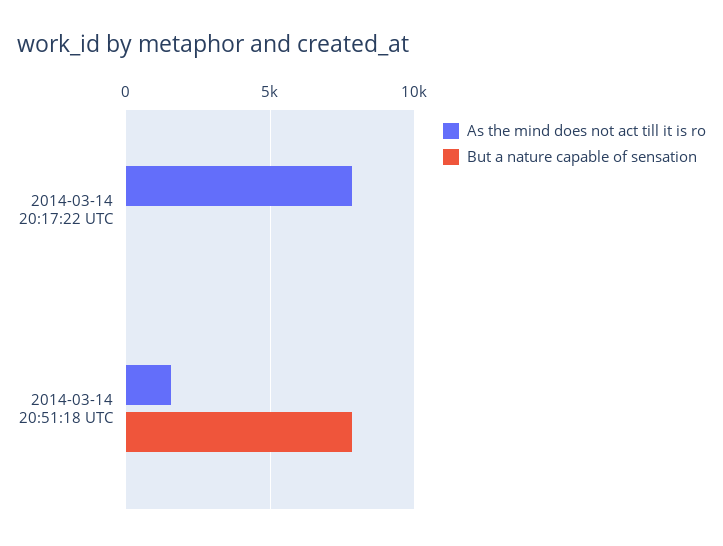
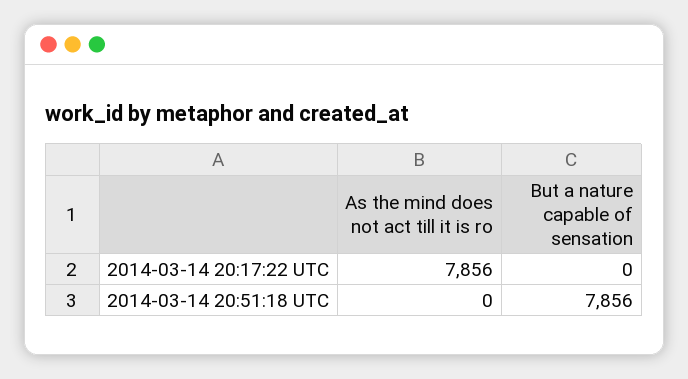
  {
    "As the mind does not act till it is ro": {
      "2014-03-14 20:17:22 UTC": 7856,
-     "2014-03-14 20:51:18 UTC": 1500
+     "2014-03-14 20:51:18 UTC": 0
    },
    "But a nature capable of sensation": {
      "2014-03-14 20:17:22 UTC": 0,
      "2014-03-14 20:51:18 UTC": 7856
    }
  }

